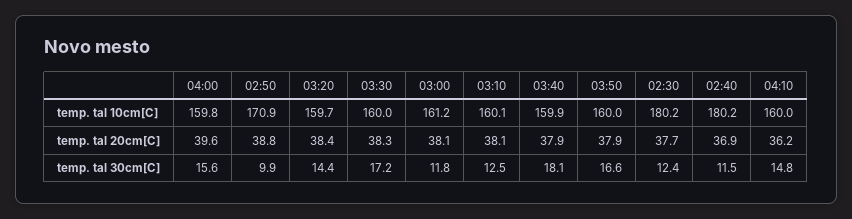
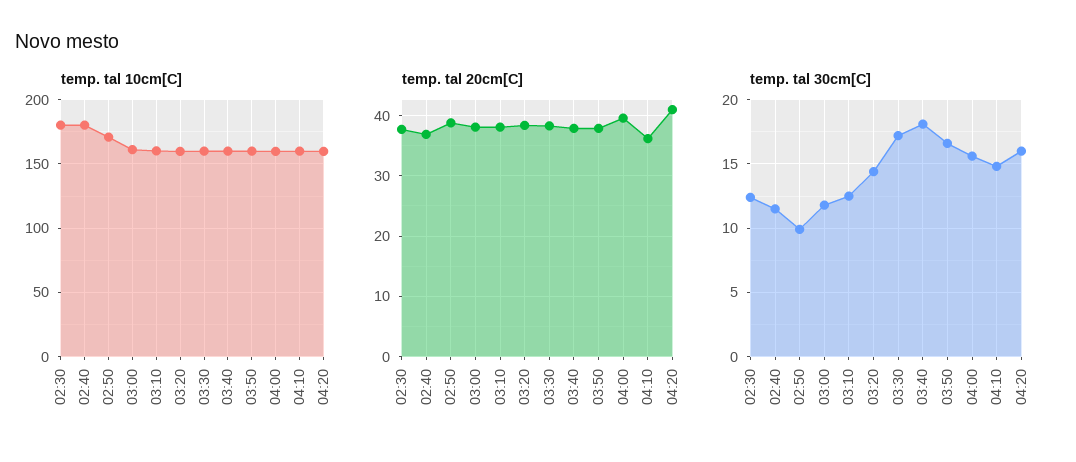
  {
    "temp. tal 10cm[C]": {
      "04:00": 159.8,
      "02:50": 170.9,
      "03:20": 159.7,
      "03:30": 160,
      "03:00": 161.2,
      "03:10": 160.1,
      "03:40": 159.9,
      "03:50": 160,
      "02:30": 180.2,
      "02:40": 180.2,
-     "04:10": 160
+     "04:10": 160,
+     "04:20": 160
    },
    "temp. tal 20cm[C]": {
      "04:00": 39.6,
      "02:50": 38.8,
      "03:20": 38.4,
      "03:30": 38.3,
      "03:00": 38.1,
      "03:10": 38.1,
      "03:40": 37.9,
      "03:50": 37.9,
      "02:30": 37.7,
      "02:40": 36.9,
-     "04:10": 36.2
+     "04:10": 36.2,
+     "04:20": 41
    },
    "temp. tal 30cm[C]": {
      "04:00": 15.6,
      "02:50": 9.9,
      "03:20": 14.4,
      "03:30": 17.2,
      "03:00": 11.8,
      "03:10": 12.5,
      "03:40": 18.1,
      "03:50": 16.6,
      "02:30": 12.4,
      "02:40": 11.5,
-     "04:10": 14.8
+     "04:10": 14.8,
+     "04:20": 16
    }
  }

